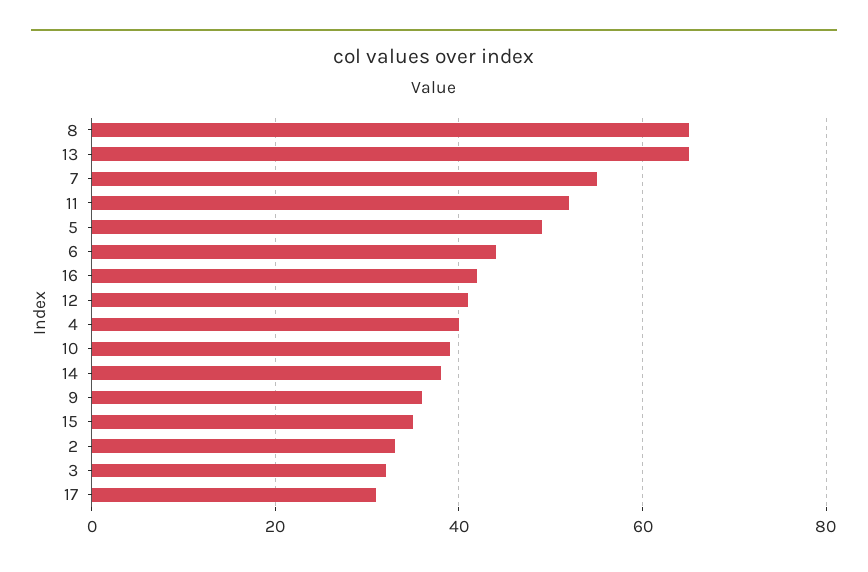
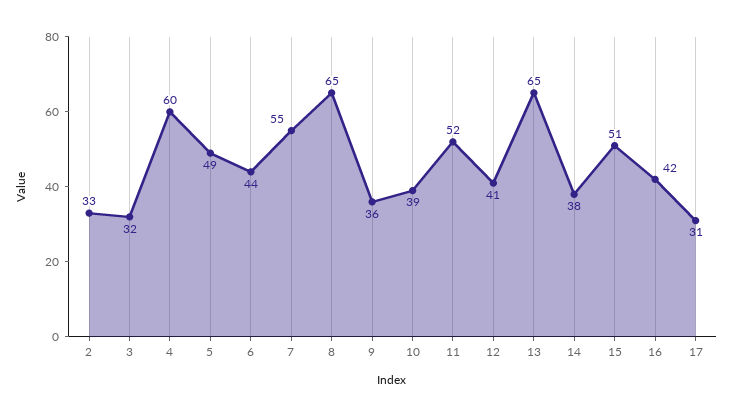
  {
    "8": 65,
    "13": 65,
    "7": 55,
    "11": 52,
    "5": 49,
    "6": 44,
    "16": 42,
    "12": 41,
-   "4": 40,
+   "4": 60,
    "10": 39,
    "14": 38,
    "9": 36,
-   "15": 35,
+   "15": 51,
    "2": 33,
    "3": 32,
    "17": 31
  }

